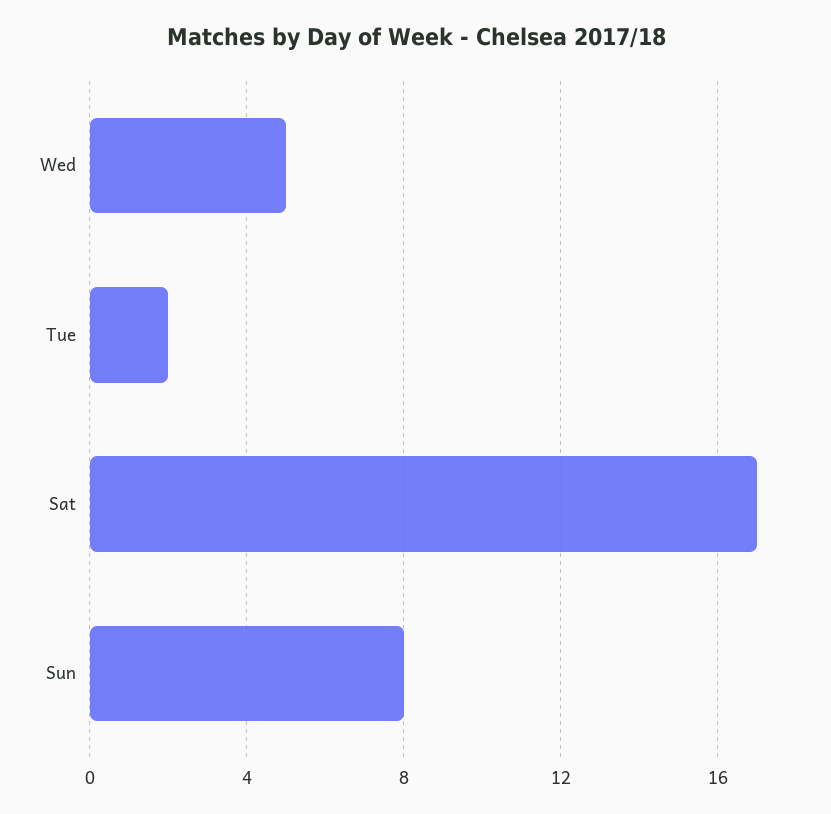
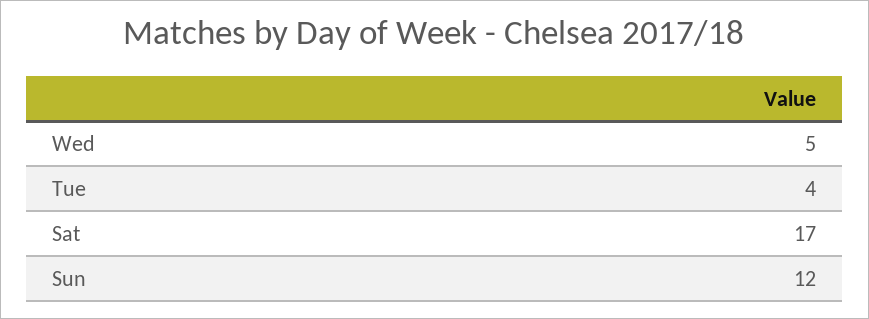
  {
    "Wed": 5,
-   "Tue": 2,
+   "Tue": 4,
    "Sat": 17,
-   "Sun": 8
+   "Sun": 12
  }

